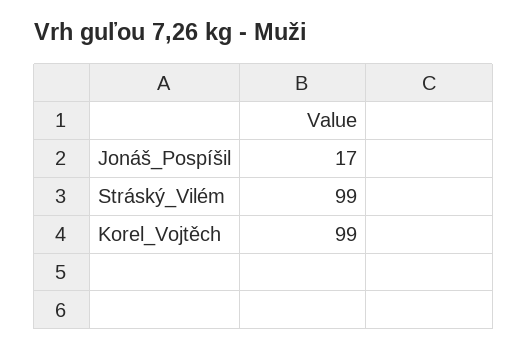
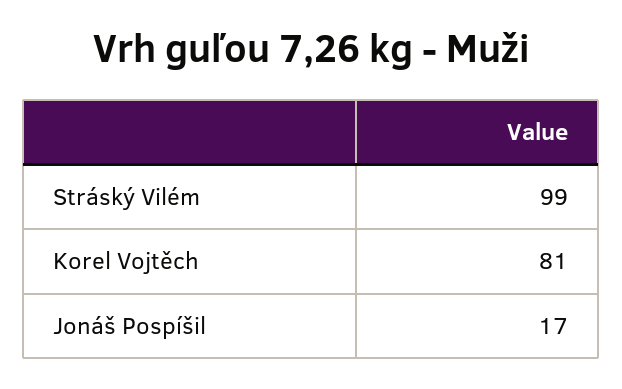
  {
    "Jonáš_Pospíšil": 17,
    "Stráský_Vilém": 99,
-   "Korel_Vojtěch": 99
+   "Korel_Vojtěch": 81
  }

